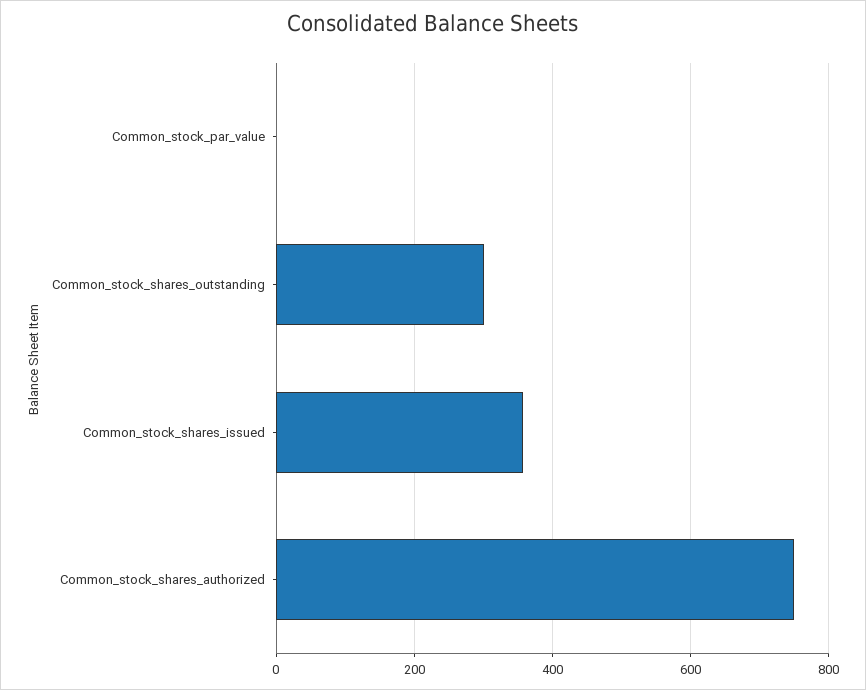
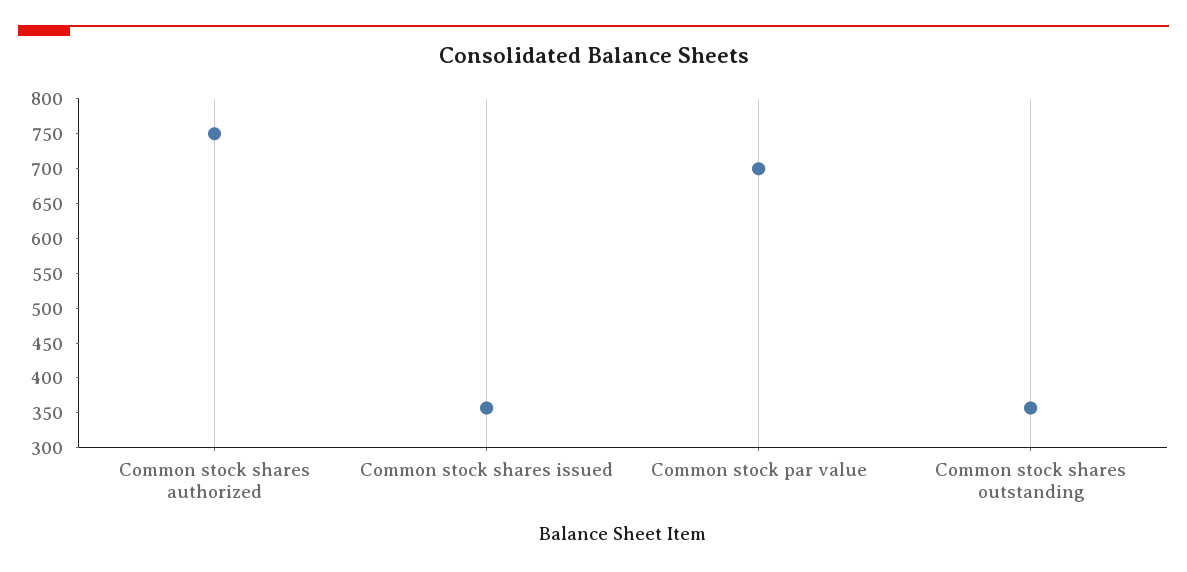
  {
-   "Common_stock_par_value": 0,
+   "Common_stock_par_value": 700,
-   "Common_stock_shares_outstanding": 300,
+   "Common_stock_shares_outstanding": 350,
    "Common_stock_shares_issued": 360,
    "Common_stock_shares_authorized": 760
  }

